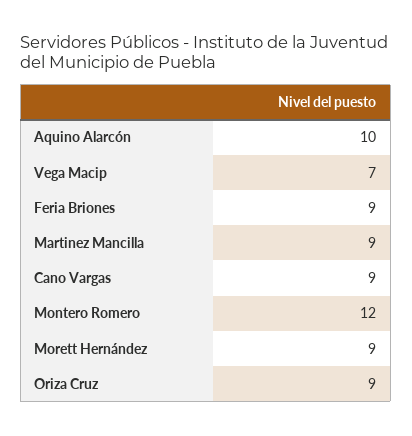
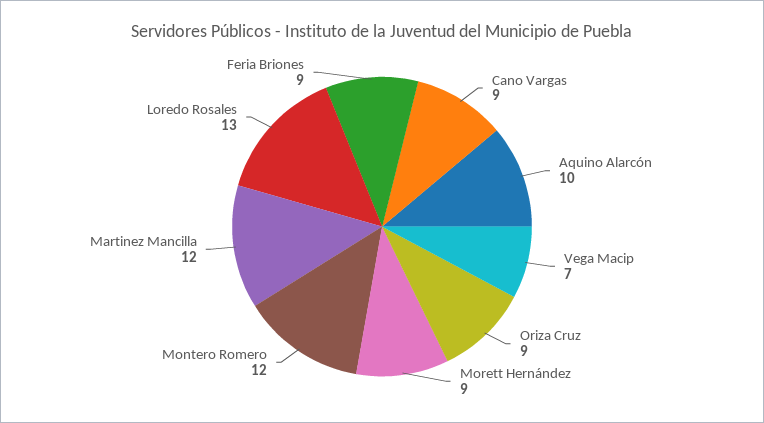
  {
    "Aquino Alarcón": 10,
    "Vega Macip": 7,
    "Feria Briones": 9,
-   "Martinez Mancilla": 9,
+   "Martinez Mancilla": 12,
    "Cano Vargas": 9,
    "Montero Romero": 12,
    "Morett Hernández": 9,
-   "Oriza Cruz": 9
+   "Oriza Cruz": 9,
+   "Loredo Rosales": 13
  }

